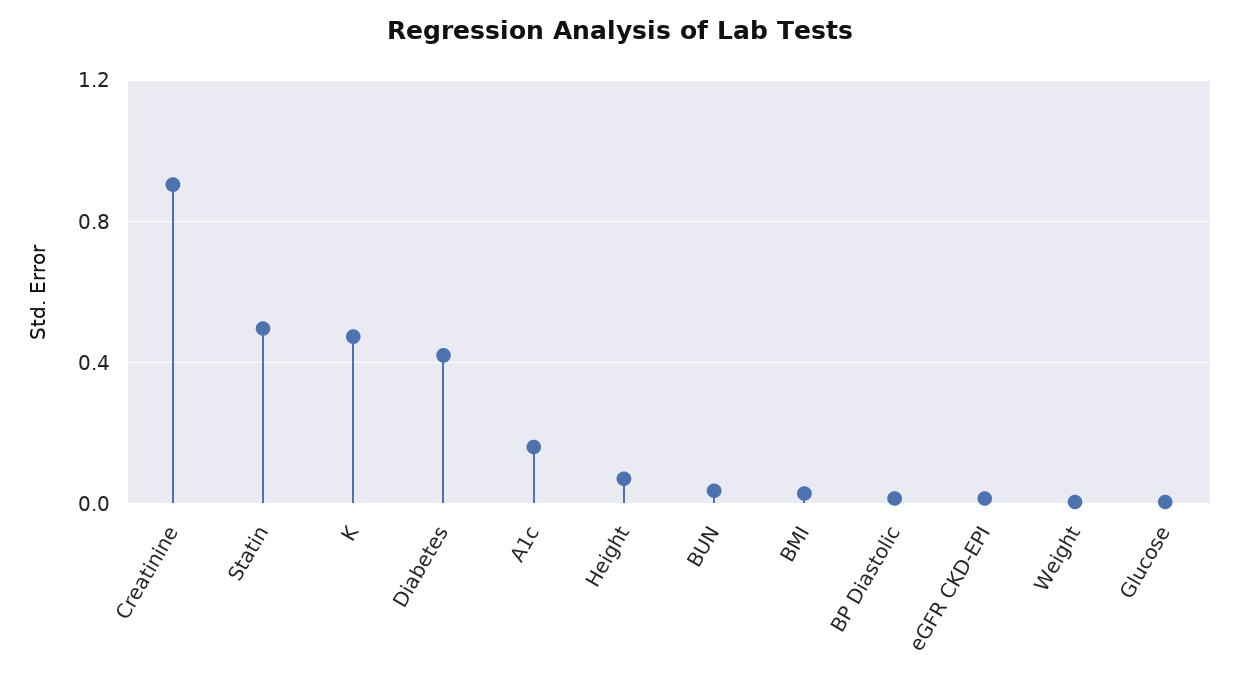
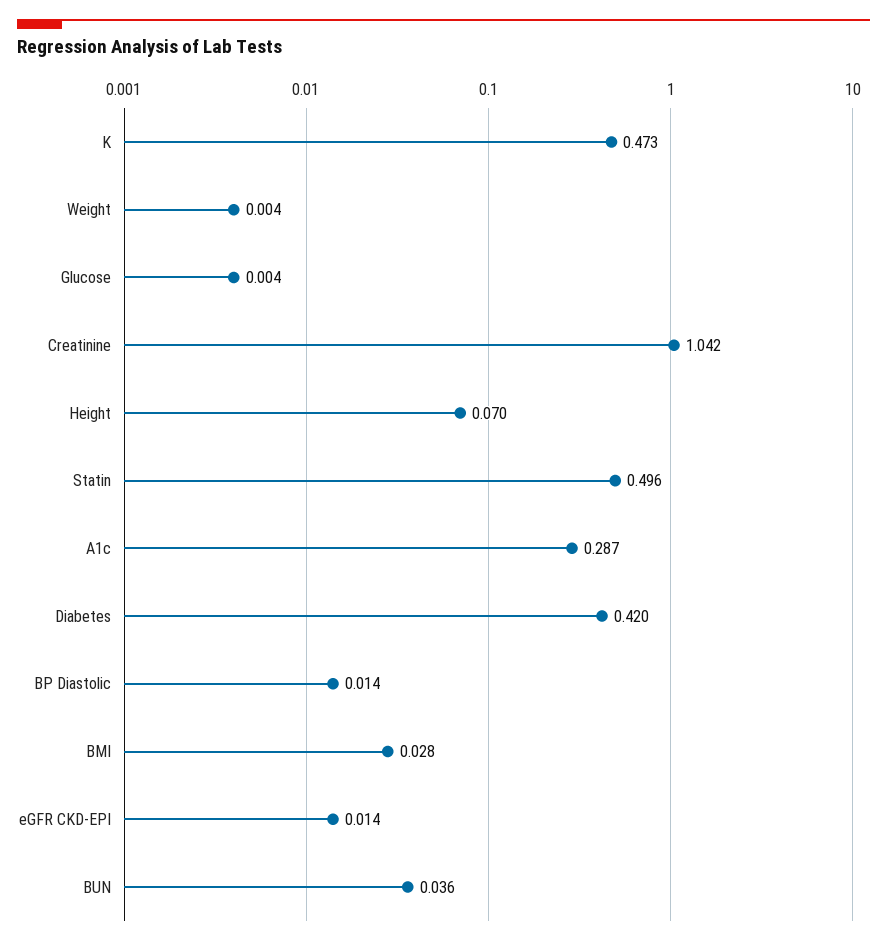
  {
-   "Creatinine": 0.9,
+   "Creatinine": 1.042,
    "Statin": 0.496,
    "K": 0.473,
    "Diabetes": 0.42,
-   "A1c": 0.15,
+   "A1c": 0.287,
    "Height": 0.07,
    "BUN": 0.036,
    "BMI": 0.028,
    "BP Diastolic": 0.014,
    "eGFR CKD-EPI": 0.014,
    "Weight": 0.004,
    "Glucose": 0.004
  }

